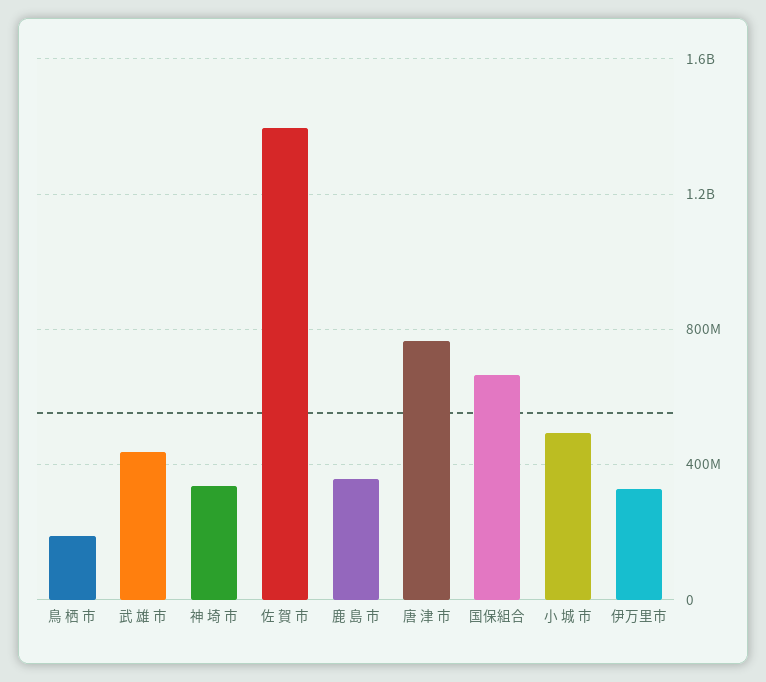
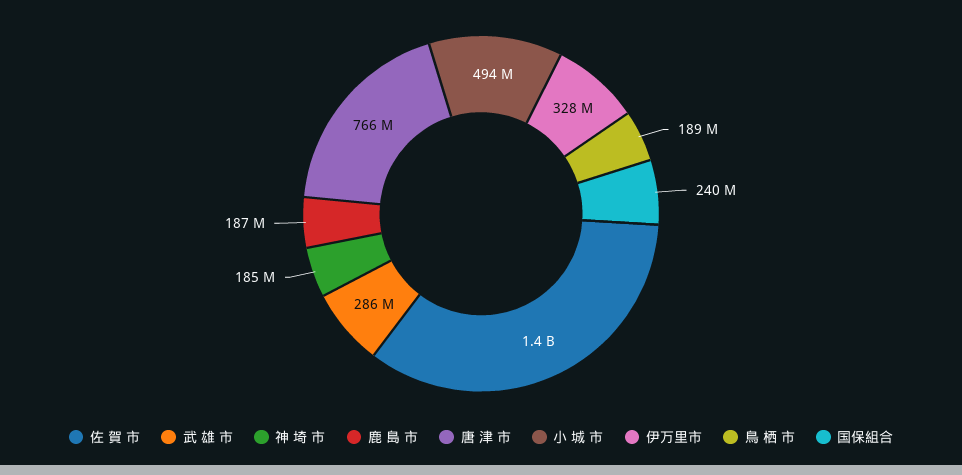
  {
    "鳥 栖 市": 189000000,
-   "武 雄 市": 450000000,
+   "武 雄 市": 286000000,
-   "神 埼 市": 350000000,
+   "神 埼 市": 185000000,
    "佐 賀 市": 1400000000,
-   "鹿 島 市": 350000000,
+   "鹿 島 市": 187000000,
    "唐 津 市": 766000000,
-   "国保組合": 650000000,
+   "国保組合": 240000000,
    "小 城 市": 494000000,
    "伊万里市": 328000000
  }

